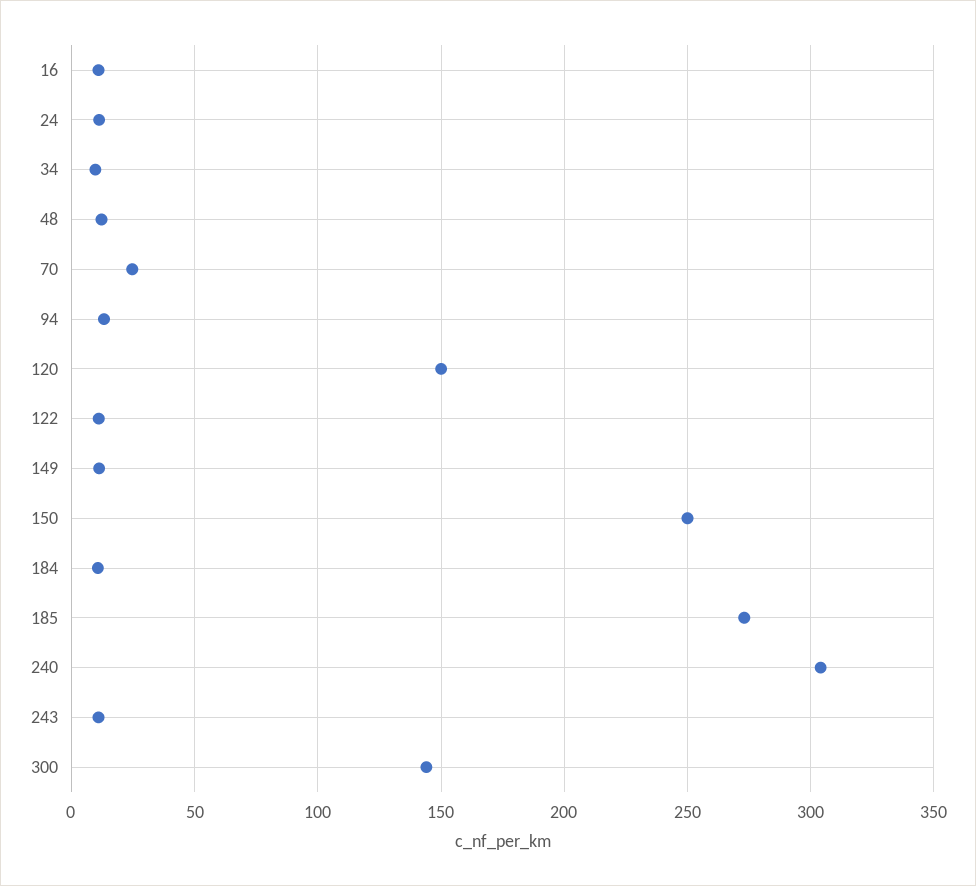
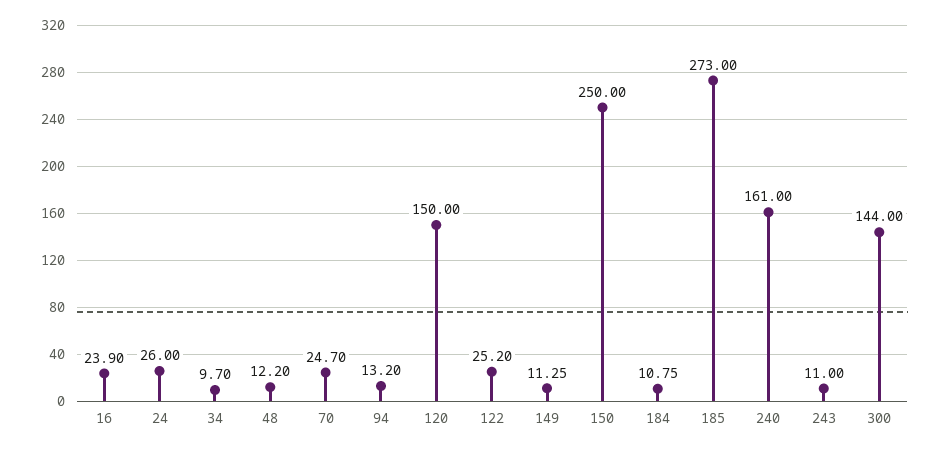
  {
-   "16": 10,
+   "16": 23.9,
-   "24": 10,
+   "24": 26,
    "34": 9.7,
    "48": 12.2,
    "70": 24.7,
    "94": 13.2,
    "120": 150,
-   "122": 10,
+   "122": 25.2,
    "149": 11.25,
    "150": 250,
    "184": 10.75,
    "185": 273,
-   "240": 305,
+   "240": 161,
    "243": 11,
    "300": 144
  }

